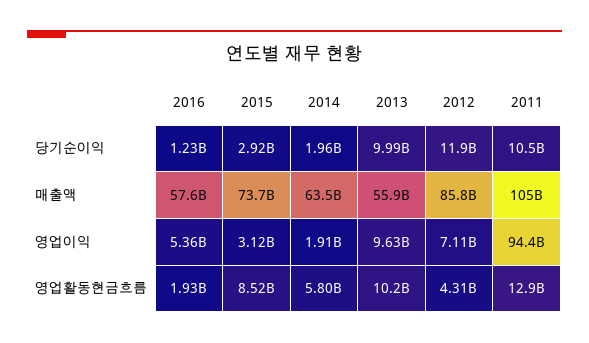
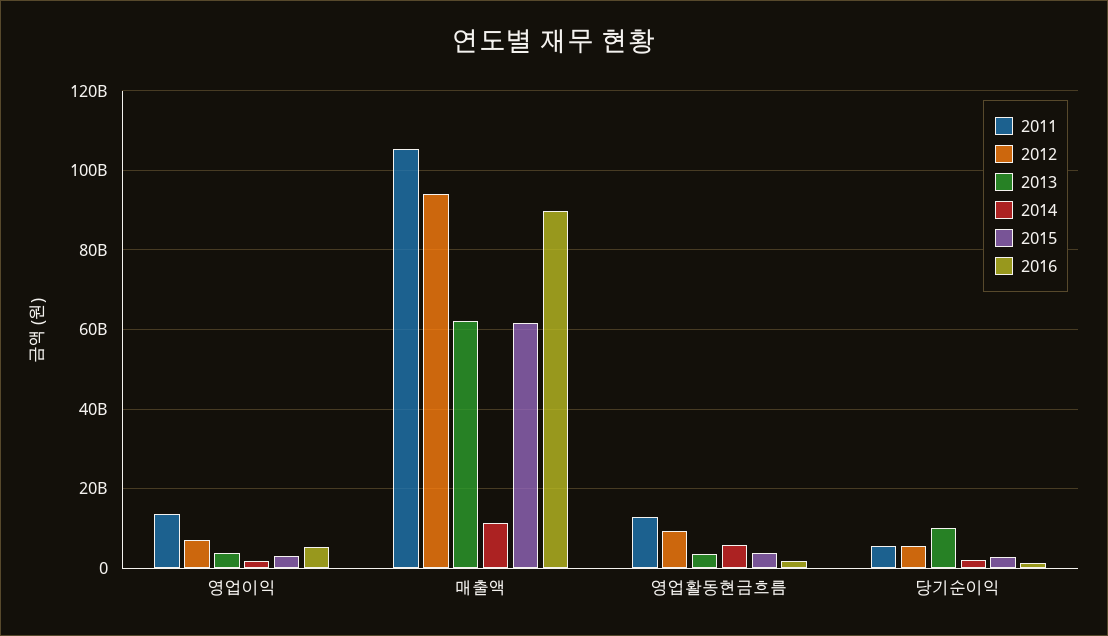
  {
    "2016": {
      "당기순이익": 1230000000,
-     "매출액": 57600000000,
+     "매출액": 90000000000,
      "영업이익": 5360000000,
      "영업활동현금흐름": 1930000000
    },
    "2015": {
      "당기순이익": 2920000000,
-     "매출액": 73700000000,
+     "매출액": 62000000000,
      "영업이익": 3120000000,
-     "영업활동현금흐름": 8520000000
+     "영업활동현금흐름": 4000000000
    },
    "2014": {
      "당기순이익": 1960000000,
-     "매출액": 63500000000,
+     "매출액": 12000000000,
      "영업이익": 1910000000,
      "영업활동현금흐름": 5800000000
    },
    "2013": {
      "당기순이익": 9990000000,
-     "매출액": 55900000000,
+     "매출액": 62000000000,
-     "영업이익": 9630000000,
+     "영업이익": 4000000000,
-     "영업활동현금흐름": 10200000000
+     "영업활동현금흐름": 4000000000
    },
    "2012": {
-     "당기순이익": 11900000000,
+     "당기순이익": 6000000000,
-     "매출액": 85800000000,
+     "매출액": 94000000000,
      "영업이익": 7110000000,
-     "영업활동현금흐름": 4310000000
+     "영업활동현금흐름": 10000000000
    },
    "2011": {
-     "당기순이익": 10500000000,
+     "당기순이익": 6000000000,
      "매출액": 105000000000,
-     "영업이익": 94400000000,
+     "영업이익": 14000000000,
      "영업활동현금흐름": 12900000000
    }
  }

